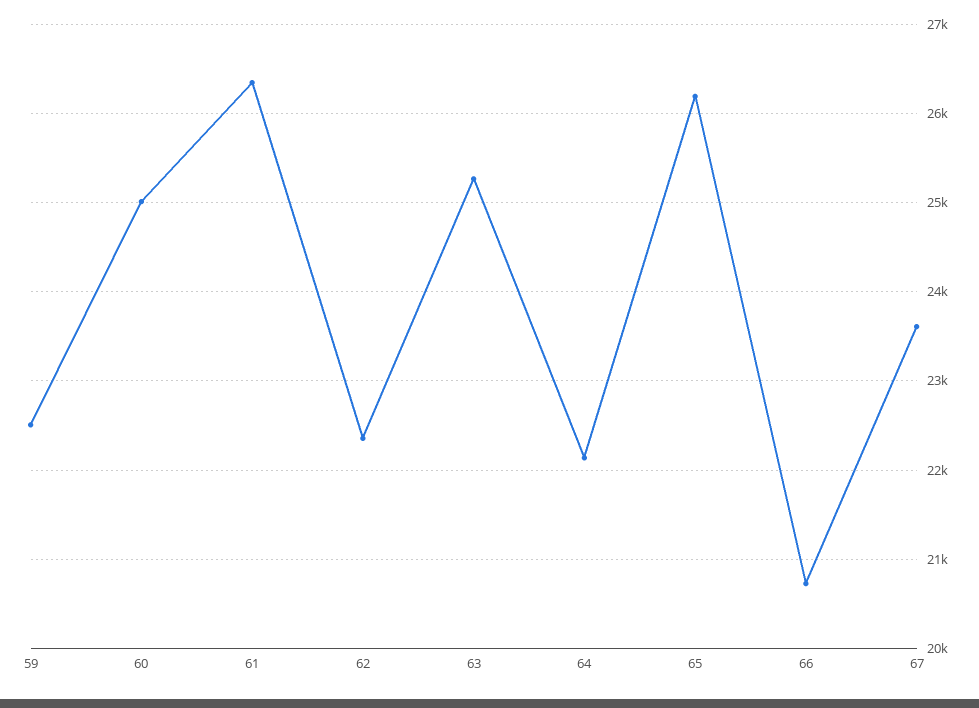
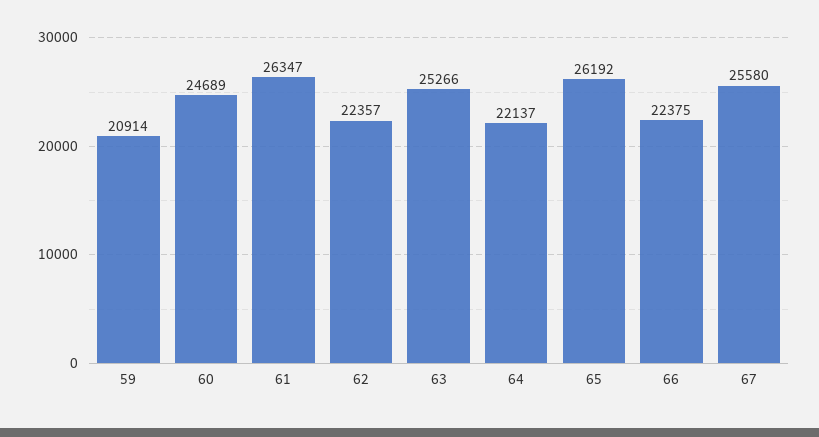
  {
-   "59": 22500,
+   "59": 20914,
-   "60": 25000,
+   "60": 24689,
    "61": 26347,
    "62": 22357,
    "63": 25266,
    "64": 22137,
    "65": 26192,
-   "66": 20700,
+   "66": 22375,
-   "67": 23600
+   "67": 25580
  }

